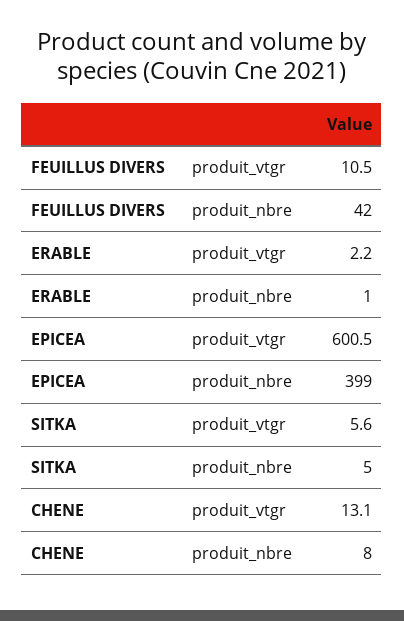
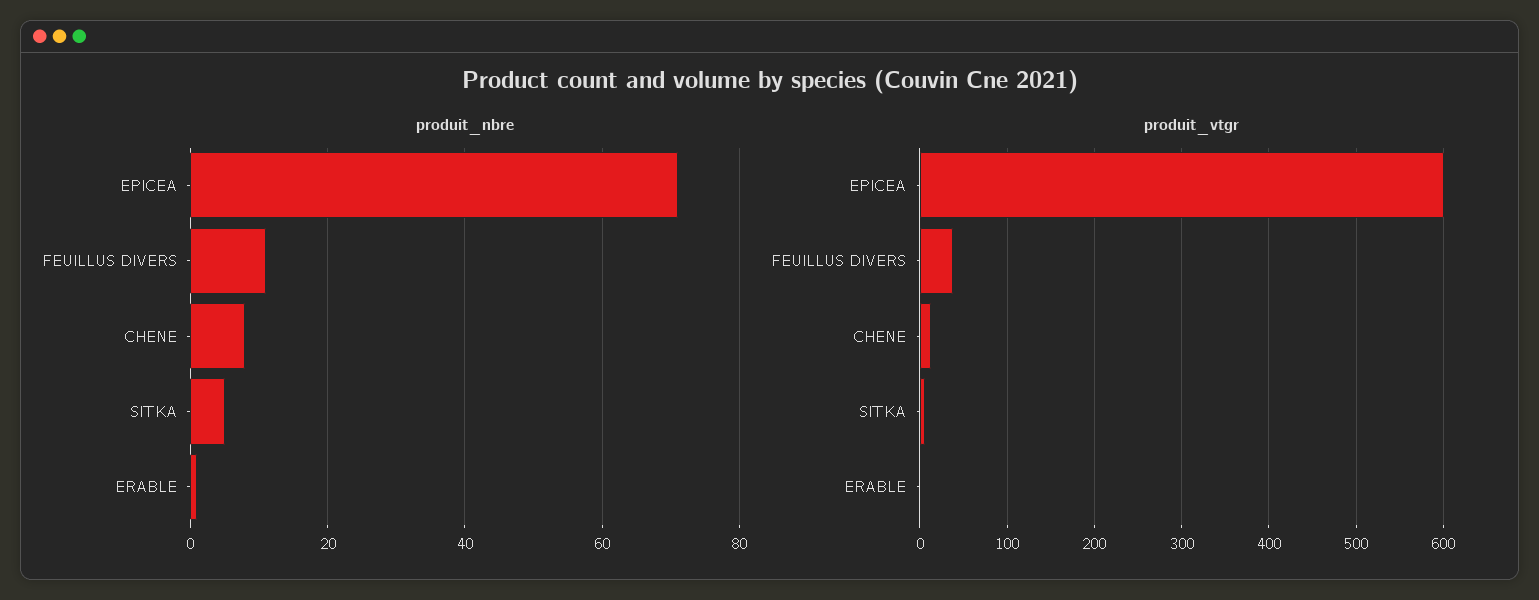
  {
    "produit_vtgr": {
-     "FEUILLUS DIVERS": 10.5,
+     "FEUILLUS DIVERS": 40,
      "ERABLE": 2.2,
      "EPICEA": 600.5,
      "SITKA": 5.6,
      "CHENE": 13.1
    },
    "produit_nbre": {
-     "FEUILLUS DIVERS": 42,
+     "FEUILLUS DIVERS": 10,
      "ERABLE": 1,
-     "EPICEA": 399,
+     "EPICEA": 70,
      "SITKA": 5,
      "CHENE": 8
    }
  }

